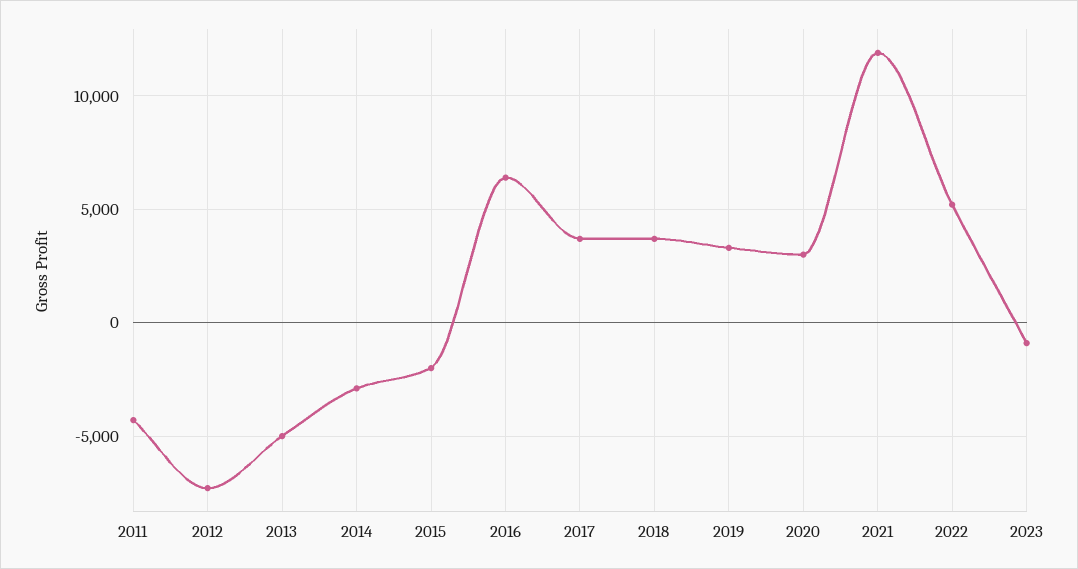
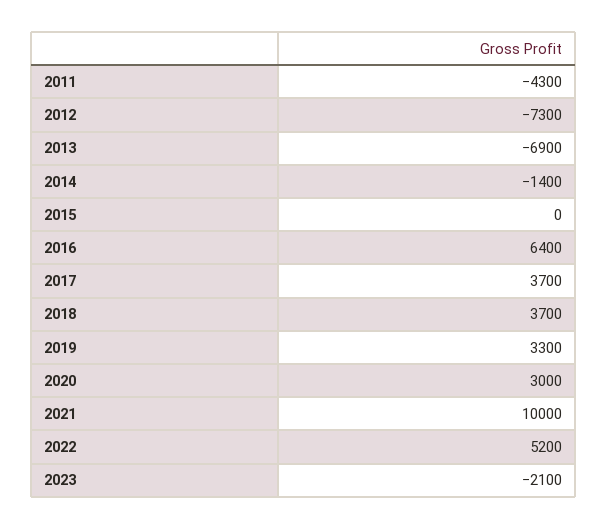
  {
    "2011": -4300,
    "2012": -7300,
-   "2013": -5000,
+   "2013": -6900,
-   "2014": -3000,
+   "2014": -1400,
-   "2015": -2000,
+   "2015": 0,
    "2016": 6400,
    "2017": 3700,
    "2018": 3700,
    "2019": 3300,
    "2020": 3000,
-   "2021": 12000,
+   "2021": 10000,
    "2022": 5200,
-   "2023": -1000
+   "2023": -2100
  }

